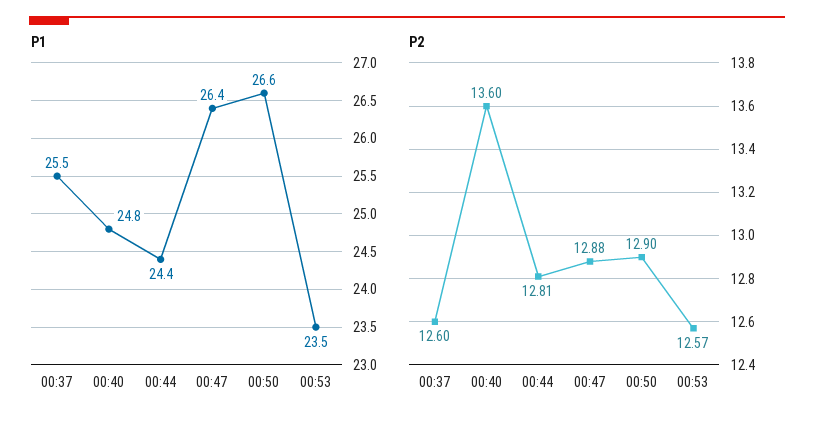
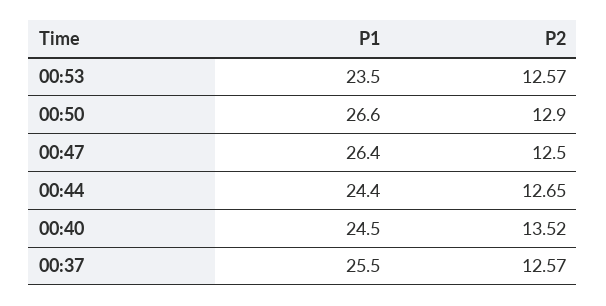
  {
    "P1": {
      "00:37": 25.5,
-     "00:40": 24.8,
+     "00:40": 24.5,
      "00:44": 24.4,
      "00:47": 26.4,
      "00:50": 26.6,
      "00:53": 23.5
    },
    "P2": {
-     "00:37": 12.6,
+     "00:37": 12.57,
-     "00:40": 13.6,
+     "00:40": 13.52,
-     "00:44": 12.81,
+     "00:44": 12.65,
-     "00:47": 12.88,
+     "00:47": 12.5,
      "00:50": 12.9,
      "00:53": 12.57
    }
  }

